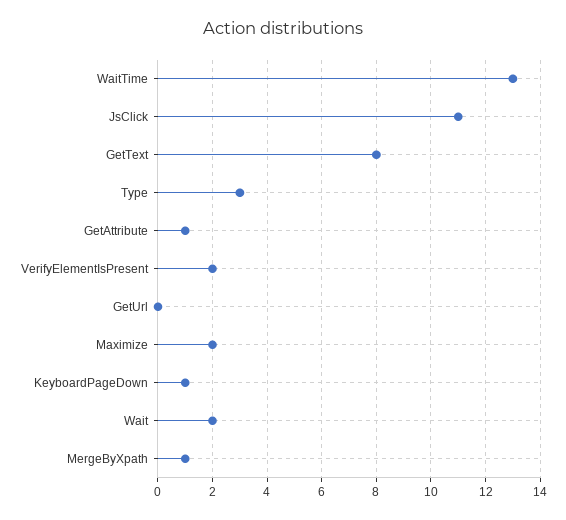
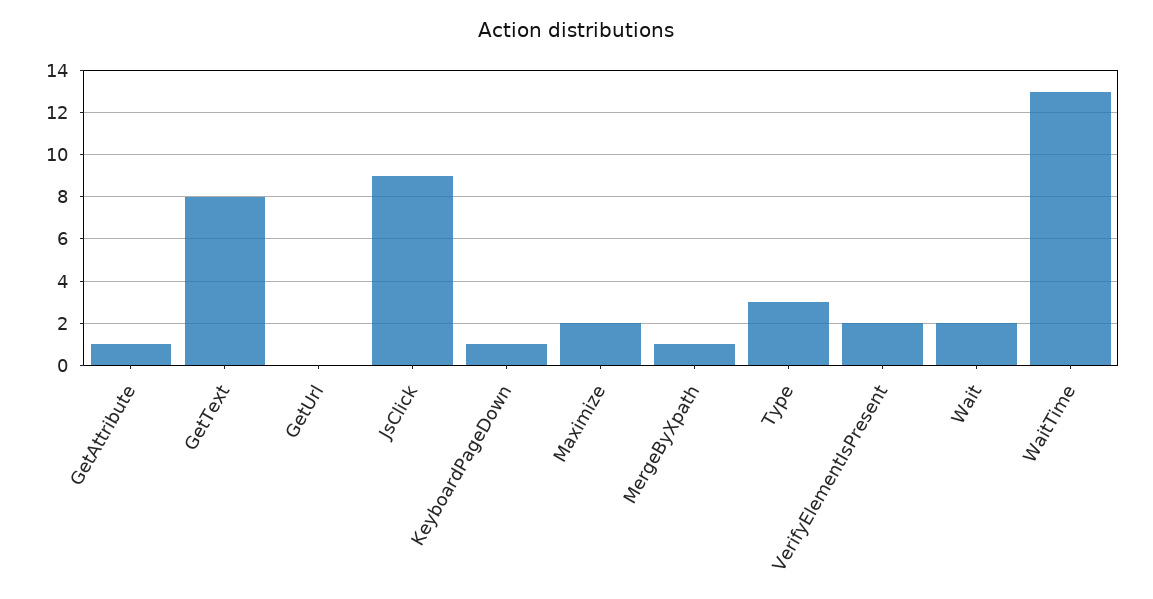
  {
    "WaitTime": 13,
-   "JsClick": 11,
+   "JsClick": 9,
    "GetText": 8,
    "Type": 3,
    "GetAttribute": 1,
    "VerifyElementIsPresent": 2,
    "GetUrl": 0,
    "Maximize": 2,
    "KeyboardPageDown": 1,
    "Wait": 2,
    "MergeByXpath": 1
  }

